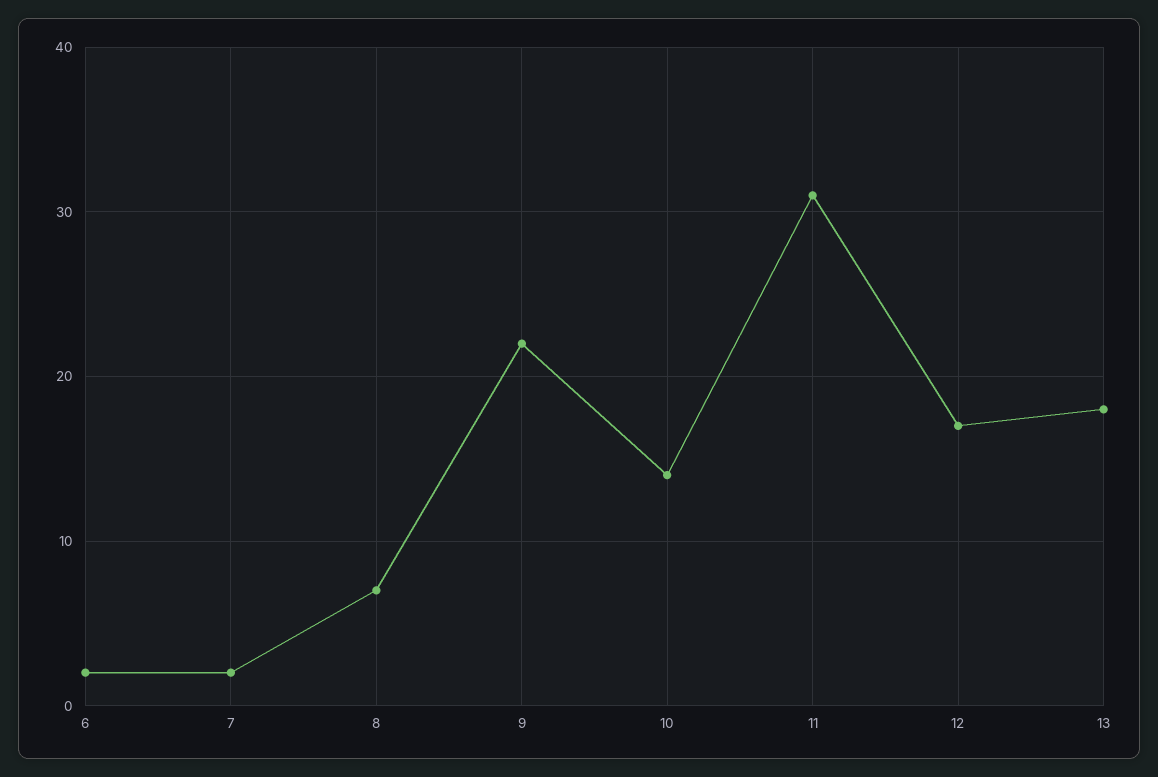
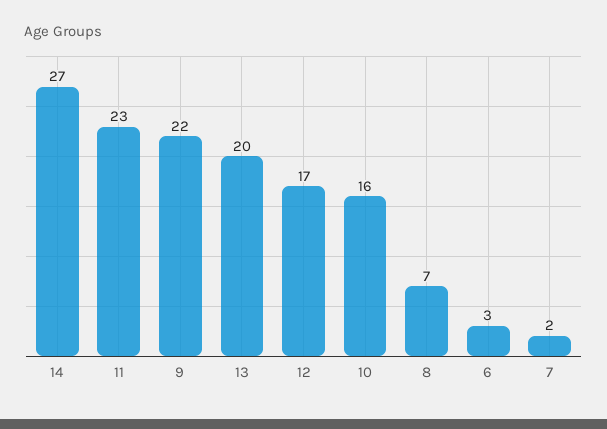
  {
-   "6": 2,
+   "6": 3,
    "7": 2,
    "8": 7,
    "9": 22,
-   "10": 14,
+   "10": 16,
-   "11": 31,
+   "11": 23,
    "12": 17,
-   "13": 18
+   "13": 20,
+   "14": 27
  }

